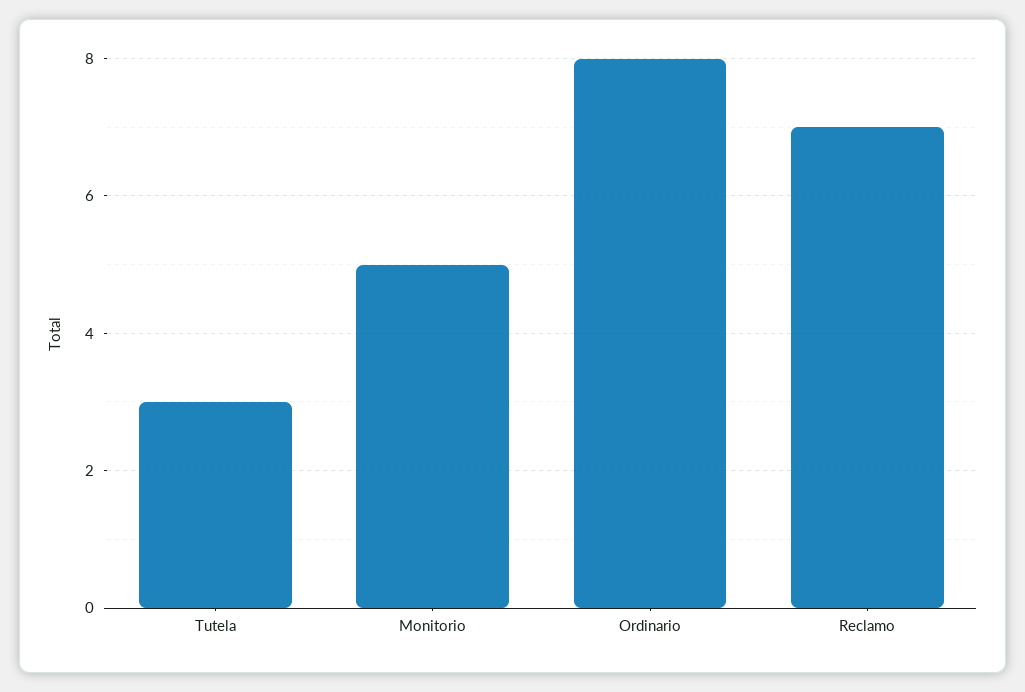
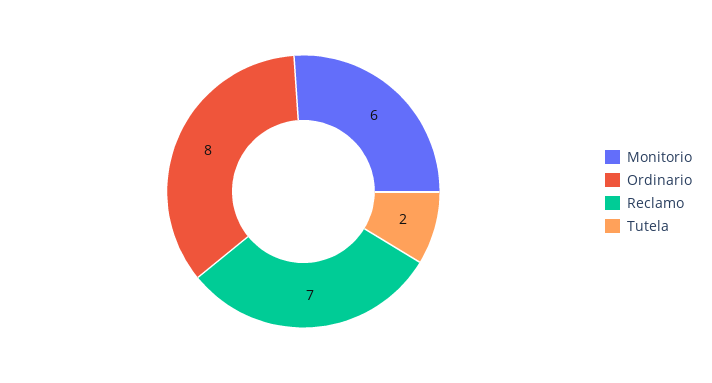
  {
-   "Tutela": 3,
+   "Tutela": 2,
-   "Monitorio": 5,
+   "Monitorio": 6,
    "Ordinario": 8,
    "Reclamo": 7
  }

